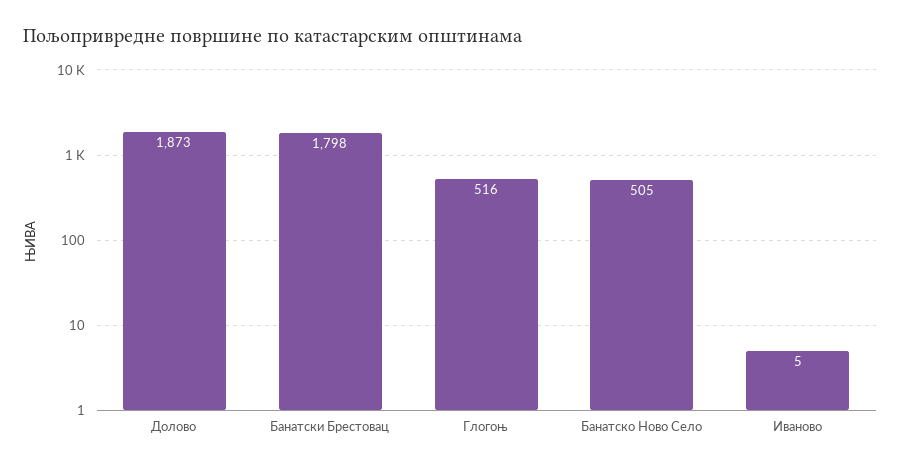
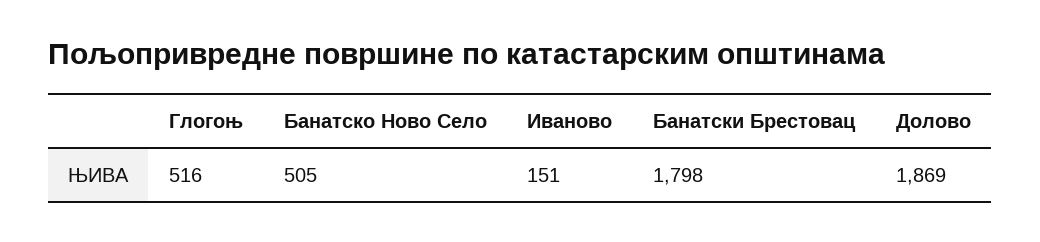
  {
-   "Долово": 1873,
+   "Долово": 1869,
    "Банатски Брестовац": 1798,
    "Глогоњ": 516,
    "Банатско Ново Село": 505,
-   "Иваново": 5
+   "Иваново": 151
  }

